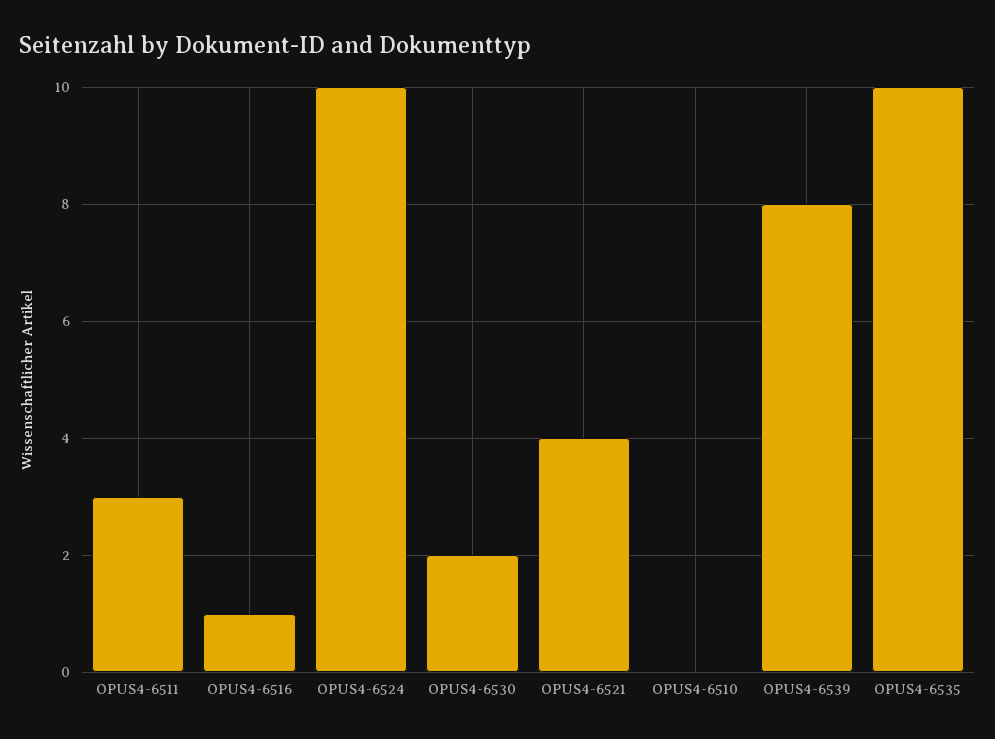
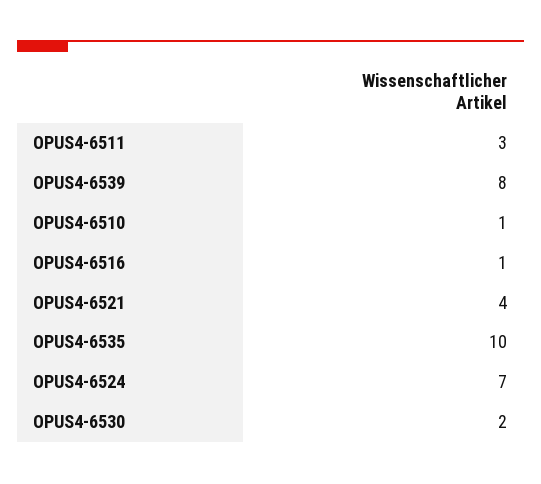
  {
    "OPUS4-6511": 3,
    "OPUS4-6516": 1,
-   "OPUS4-6524": 10,
+   "OPUS4-6524": 7,
    "OPUS4-6530": 2,
    "OPUS4-6521": 4,
-   "OPUS4-6510": 0,
+   "OPUS4-6510": 1,
    "OPUS4-6539": 8,
    "OPUS4-6535": 10
  }

